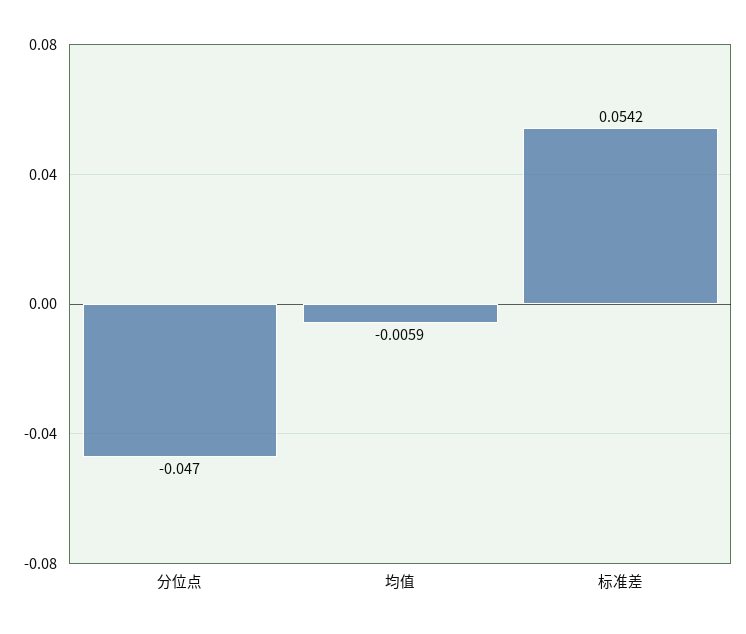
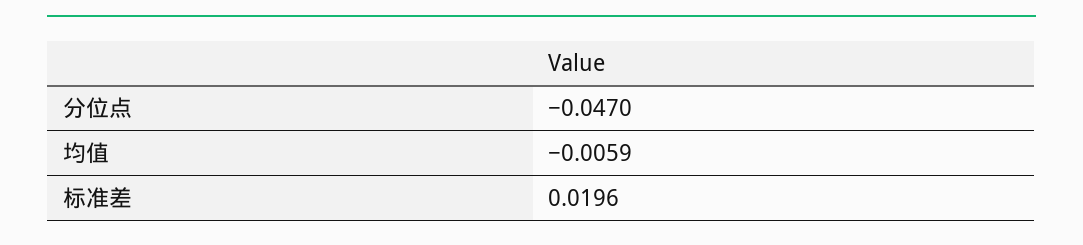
  {
    "分位点": -0.047,
    "均值": -0.0059,
-   "标准差": 0.0542
+   "标准差": 0.0196
  }

